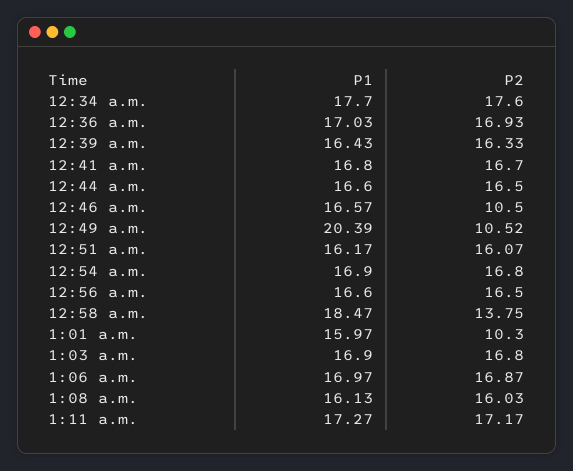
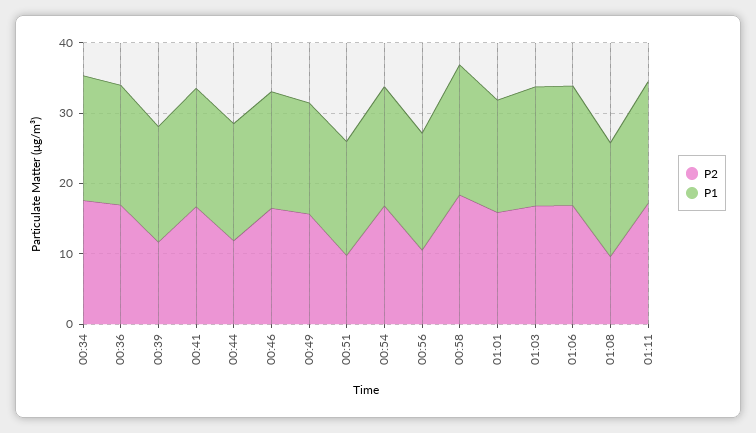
  {
    "P1": {
      "12:34 a.m.": 17.7,
      "12:36 a.m.": 17.03,
      "12:39 a.m.": 16.43,
      "12:41 a.m.": 16.8,
      "12:44 a.m.": 16.6,
      "12:46 a.m.": 16.57,
-     "12:49 a.m.": 20.39,
+     "12:49 a.m.": 16,
      "12:51 a.m.": 16.17,
      "12:54 a.m.": 16.9,
      "12:56 a.m.": 16.6,
      "12:58 a.m.": 18.47,
      "1:01 a.m.": 15.97,
      "1:03 a.m.": 16.9,
      "1:06 a.m.": 16.97,
      "1:08 a.m.": 16.13,
      "1:11 a.m.": 17.27
    },
    "P2": {
      "12:34 a.m.": 17.6,
      "12:36 a.m.": 16.93,
-     "12:39 a.m.": 16.33,
+     "12:39 a.m.": 12,
      "12:41 a.m.": 16.7,
-     "12:44 a.m.": 16.5,
+     "12:44 a.m.": 12,
-     "12:46 a.m.": 10.5,
+     "12:46 a.m.": 16,
-     "12:49 a.m.": 10.52,
+     "12:49 a.m.": 16,
-     "12:51 a.m.": 16.07,
+     "12:51 a.m.": 10,
      "12:54 a.m.": 16.8,
-     "12:56 a.m.": 16.5,
+     "12:56 a.m.": 10,
-     "12:58 a.m.": 13.75,
+     "12:58 a.m.": 18,
-     "1:01 a.m.": 10.3,
+     "1:01 a.m.": 16,
      "1:03 a.m.": 16.8,
      "1:06 a.m.": 16.87,
-     "1:08 a.m.": 16.03,
+     "1:08 a.m.": 10,
      "1:11 a.m.": 17.17
    }
  }

